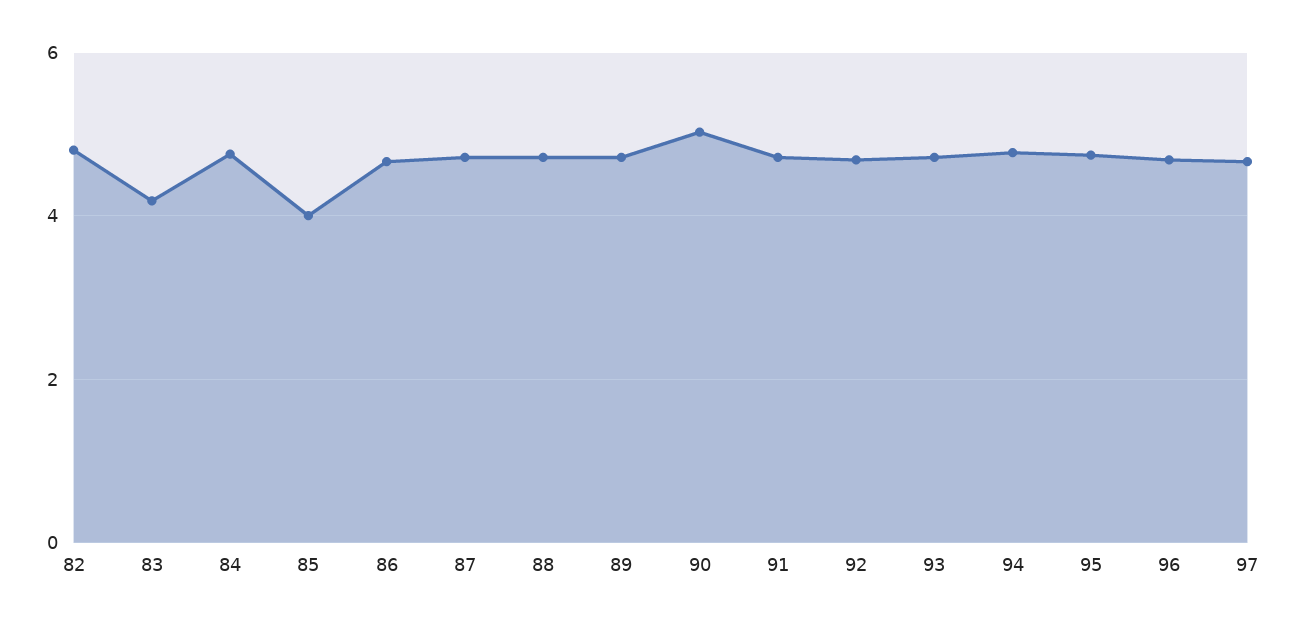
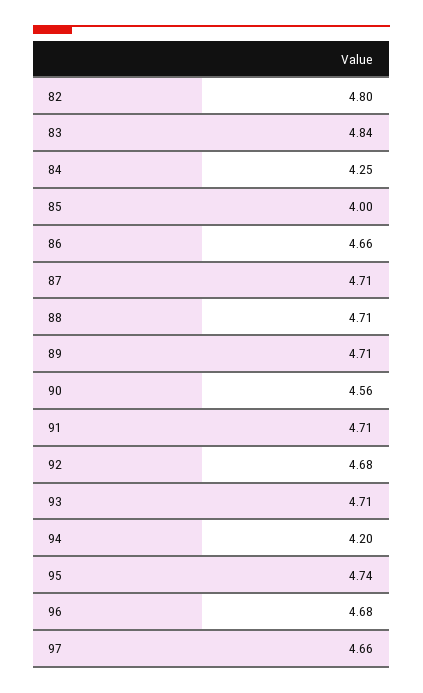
  {
    "82": 4.8,
-   "83": 4.2,
+   "83": 4.84,
-   "84": 4.8,
+   "84": 4.25,
    "85": 4,
    "86": 4.66,
    "87": 4.71,
    "88": 4.71,
    "89": 4.71,
-   "90": 5,
+   "90": 4.56,
    "91": 4.71,
    "92": 4.68,
    "93": 4.71,
-   "94": 4.8,
+   "94": 4.2,
    "95": 4.74,
    "96": 4.68,
    "97": 4.66
  }

